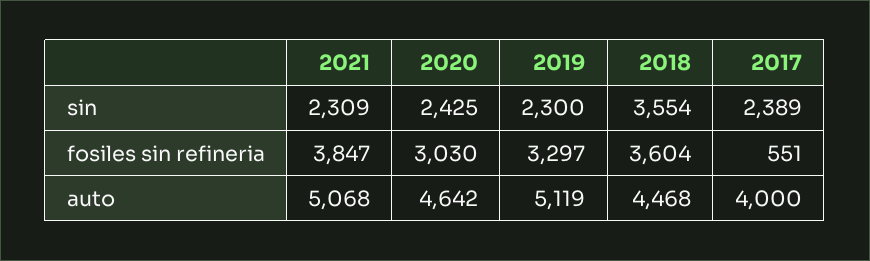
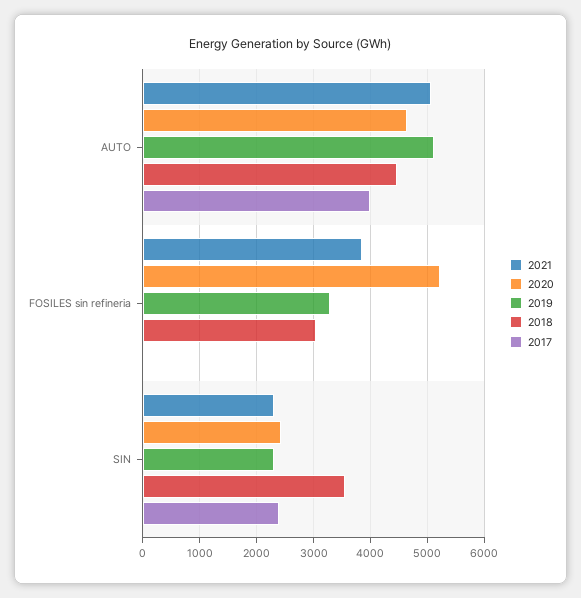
  {
    "2021": {
      "sin": 2309,
      "fosiles sin refineria": 3847,
      "auto": 5068
    },
    "2020": {
      "sin": 2425,
-     "fosiles sin refineria": 3030,
+     "fosiles sin refineria": 5200,
      "auto": 4642
    },
    "2019": {
      "sin": 2300,
      "fosiles sin refineria": 3297,
      "auto": 5119
    },
    "2018": {
      "sin": 3554,
-     "fosiles sin refineria": 3604,
+     "fosiles sin refineria": 3000,
      "auto": 4468
    },
    "2017": {
      "sin": 2389,
-     "fosiles sin refineria": 551,
+     "fosiles sin refineria": 0,
      "auto": 4000
    }
  }

